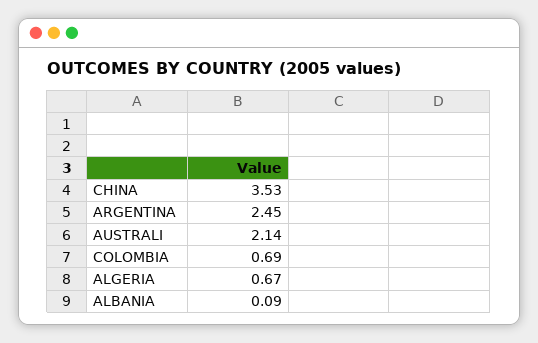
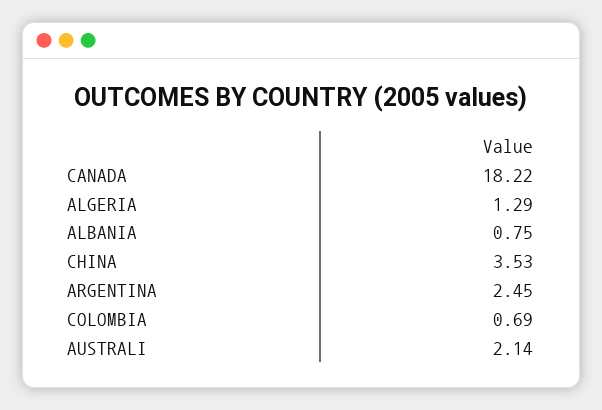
  {
    "CHINA": 3.53,
    "ARGENTINA": 2.45,
    "AUSTRALI": 2.14,
    "COLOMBIA": 0.69,
-   "ALGERIA": 0.67,
+   "ALGERIA": 1.29,
-   "ALBANIA": 0.09
+   "ALBANIA": 0.75,
+   "CANADA": 18.22
  }

